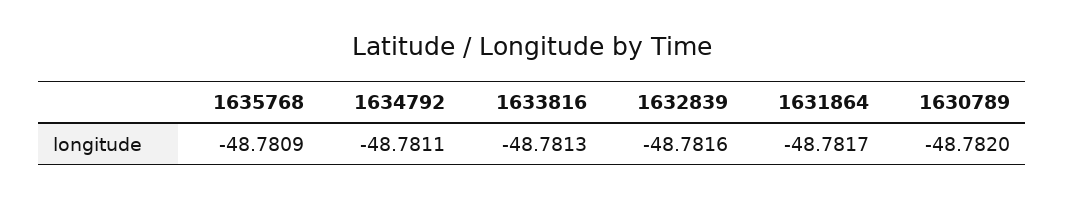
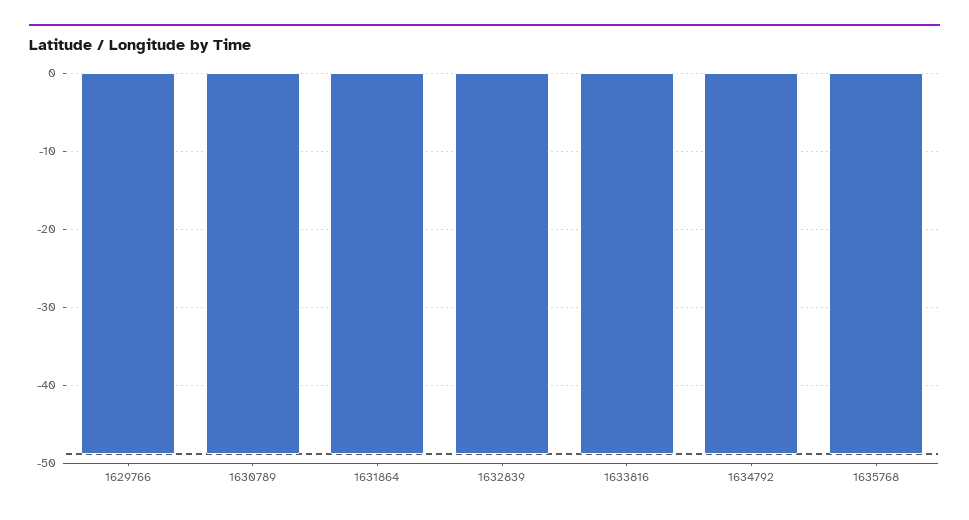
  {
    "1635768": -48.7809,
    "1634792": -48.7811,
    "1633816": -48.7813,
    "1632839": -48.7816,
    "1631864": -48.7817,
-   "1630789": -48.782
+   "1630789": -48.782,
+   "1629766": -49
  }

